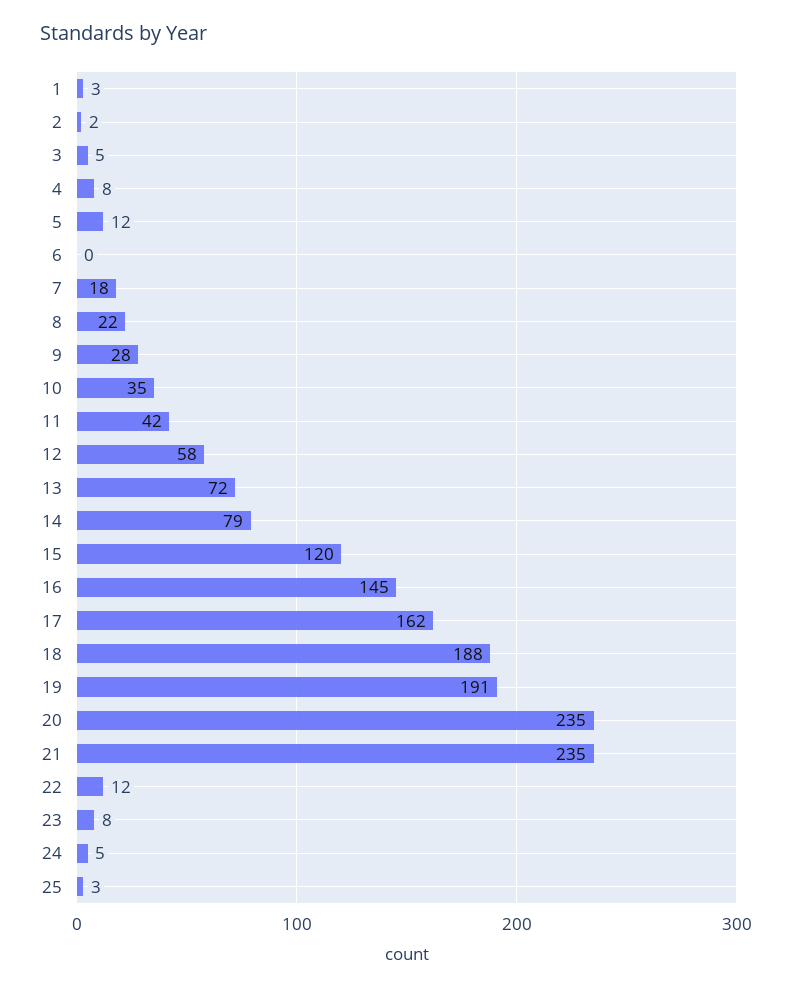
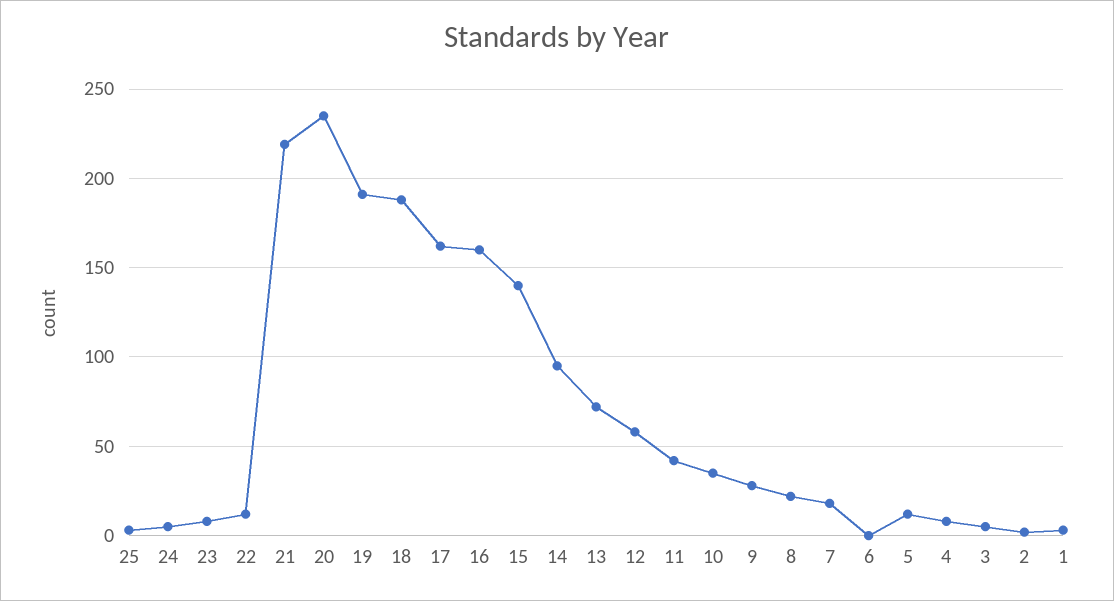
  {
    "1": 3,
    "2": 2,
    "3": 5,
    "4": 8,
    "5": 12,
    "6": 0,
    "7": 18,
    "8": 22,
    "9": 28,
    "10": 35,
    "11": 42,
    "12": 58,
    "13": 72,
-   "14": 79,
+   "14": 95,
-   "15": 120,
+   "15": 140,
-   "16": 145,
+   "16": 160,
    "17": 162,
    "18": 188,
    "19": 191,
    "20": 235,
-   "21": 235,
+   "21": 220,
    "22": 12,
    "23": 8,
    "24": 5,
    "25": 3
  }

